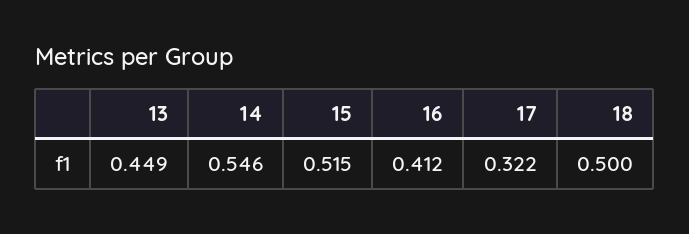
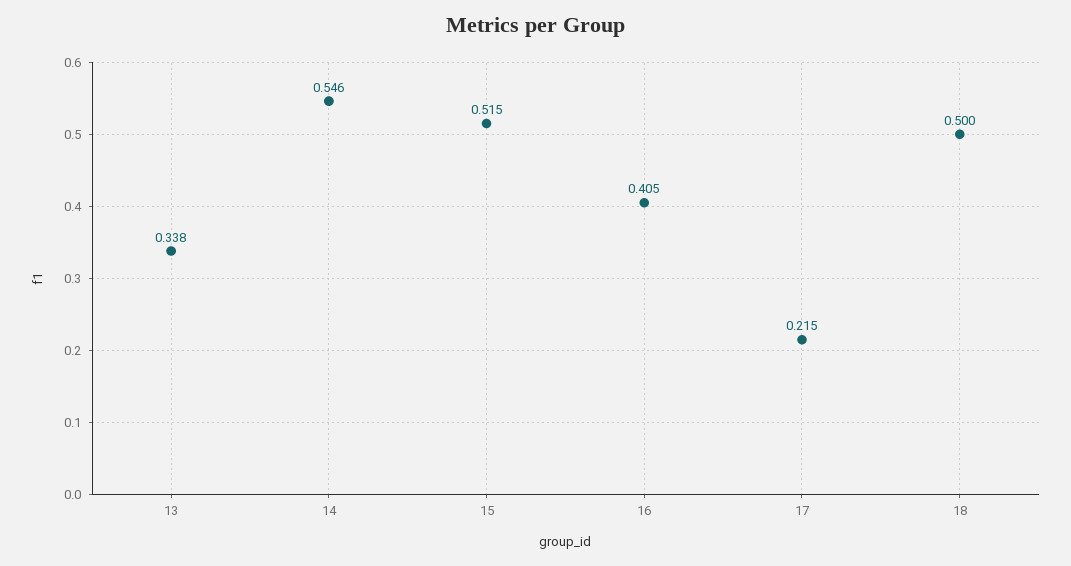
  {
-   "13": 0.449,
+   "13": 0.338,
    "14": 0.546,
    "15": 0.515,
-   "16": 0.412,
+   "16": 0.405,
-   "17": 0.322,
+   "17": 0.215,
    "18": 0.5
  }

